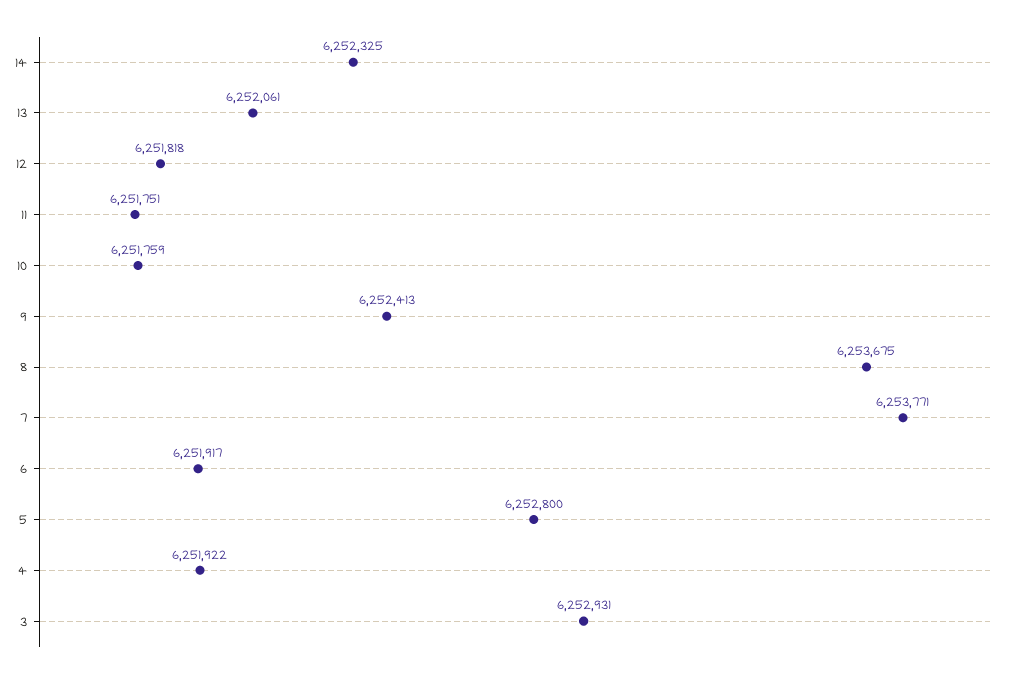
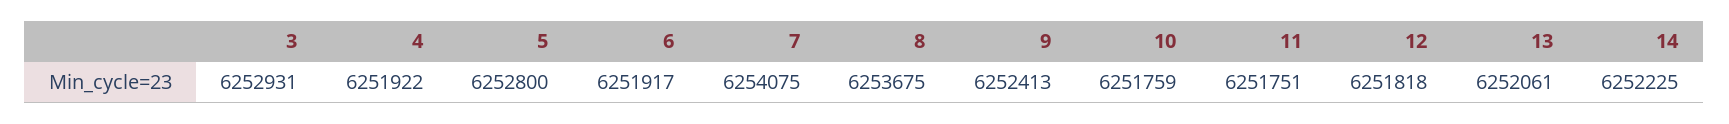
  {
-   "14": 6252325,
+   "14": 6252225,
    "13": 6252061,
    "12": 6251818,
    "11": 6251751,
    "10": 6251759,
    "9": 6252413,
    "8": 6253675,
-   "7": 6253771,
+   "7": 6254075,
    "6": 6251917,
    "5": 6252800,
    "4": 6251922,
    "3": 6252931
  }

